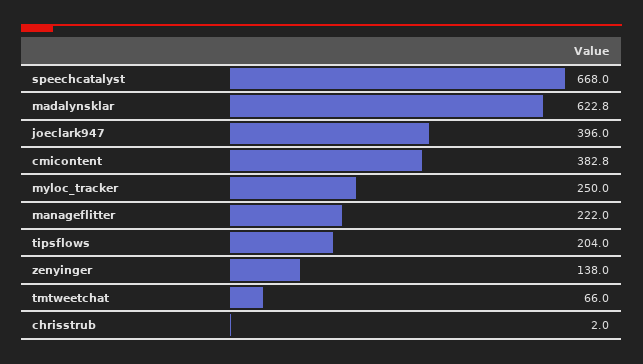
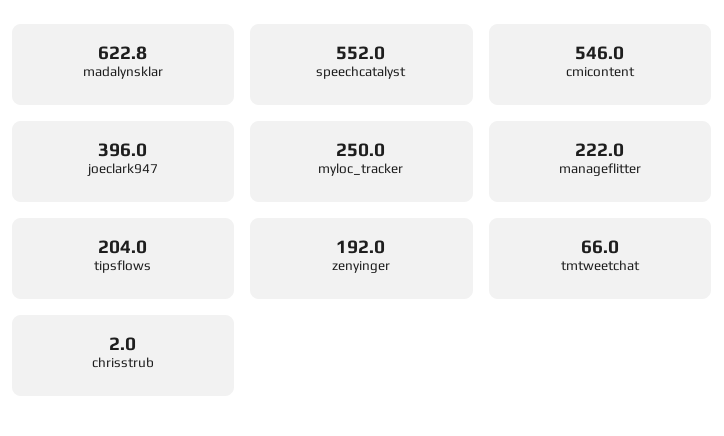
  {
-   "speechcatalyst": 668,
+   "speechcatalyst": 552,
    "madalynsklar": 622.8,
    "joeclark947": 396,
-   "cmicontent": 382.8,
+   "cmicontent": 546,
    "myloc_tracker": 250,
    "manageflitter": 222,
    "tipsflows": 204,
-   "zenyinger": 138,
+   "zenyinger": 192,
    "tmtweetchat": 66,
    "chrisstrub": 2
  }

